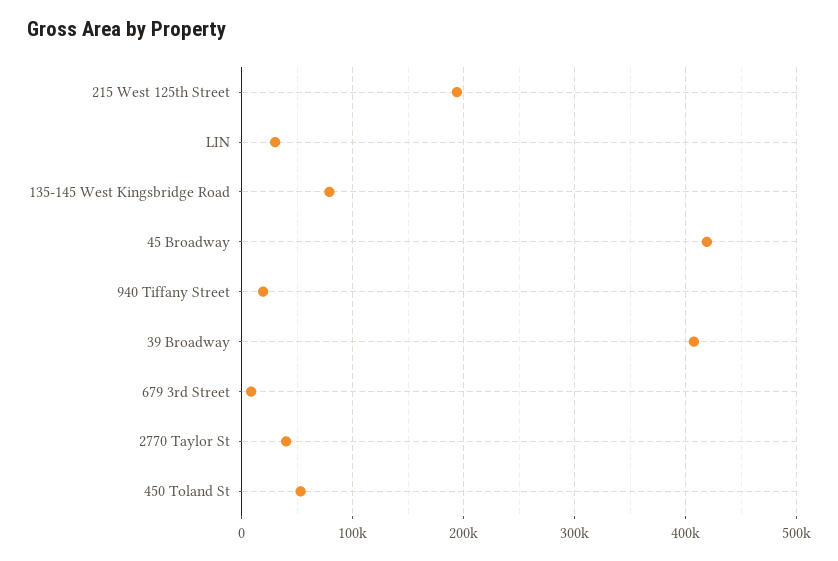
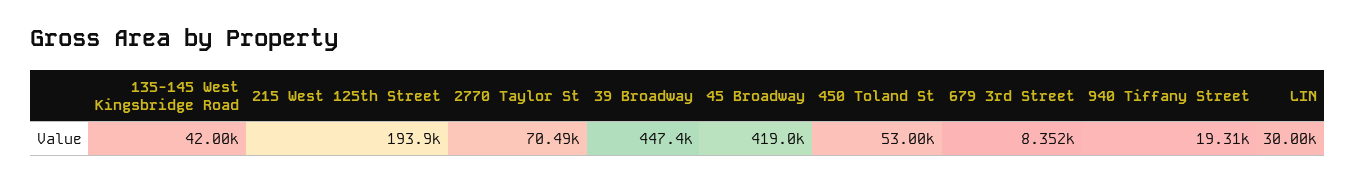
  {
    "215 West 125th Street": 193900,
    "LIN": 30000,
-   "135-145 West Kingsbridge Road": 80000,
+   "135-145 West Kingsbridge Road": 42000,
    "45 Broadway": 419000,
    "940 Tiffany Street": 19310,
-   "39 Broadway": 410000,
+   "39 Broadway": 447400,
    "679 3rd Street": 8352,
-   "2770 Taylor St": 40000,
+   "2770 Taylor St": 70490,
    "450 Toland St": 53000
  }

